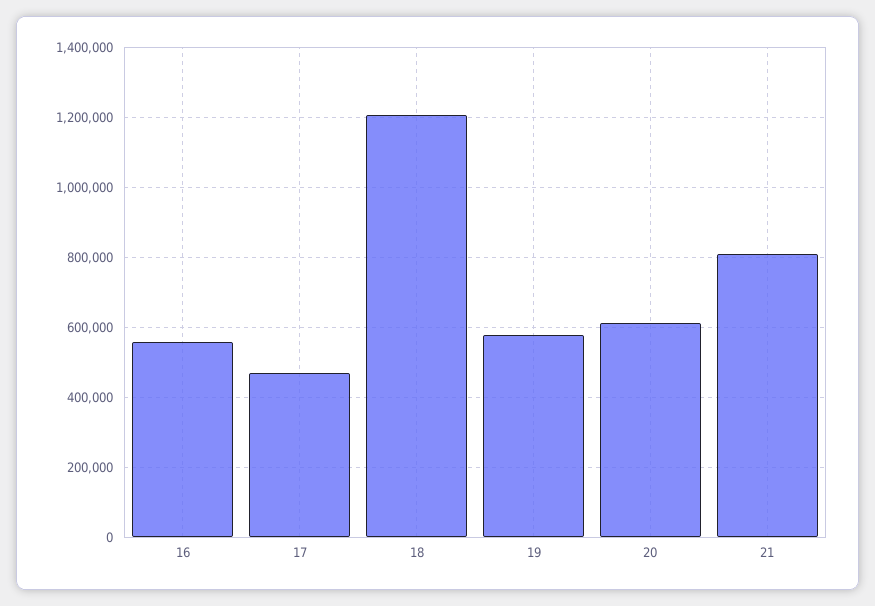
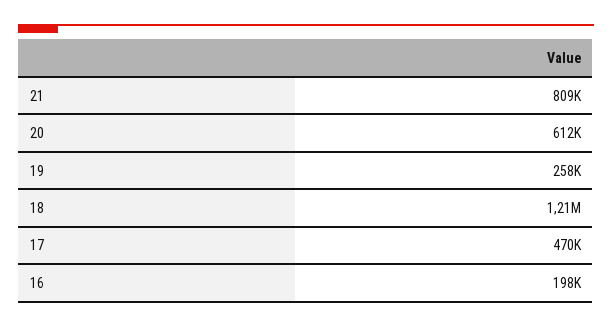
  {
-   "16": 560000,
+   "16": 198000,
    "17": 470000,
    "18": 1210000,
-   "19": 580000,
+   "19": 258000,
    "20": 612000,
    "21": 809000
  }

